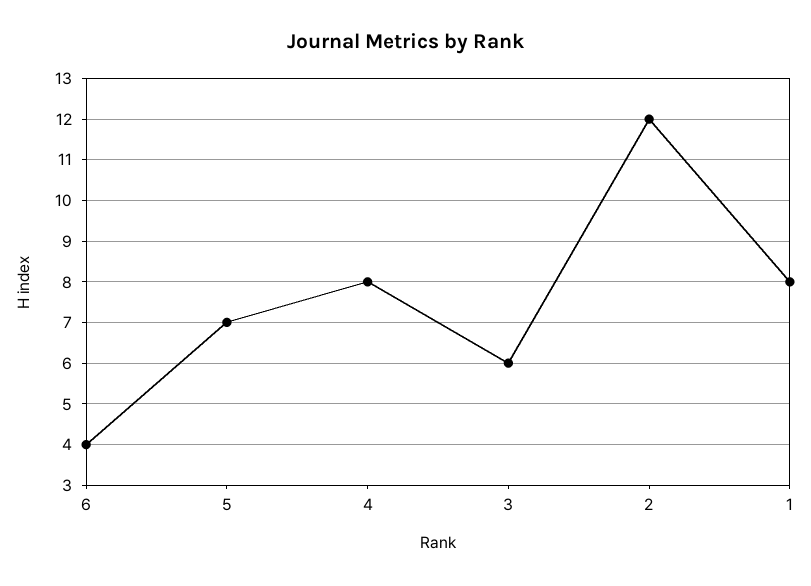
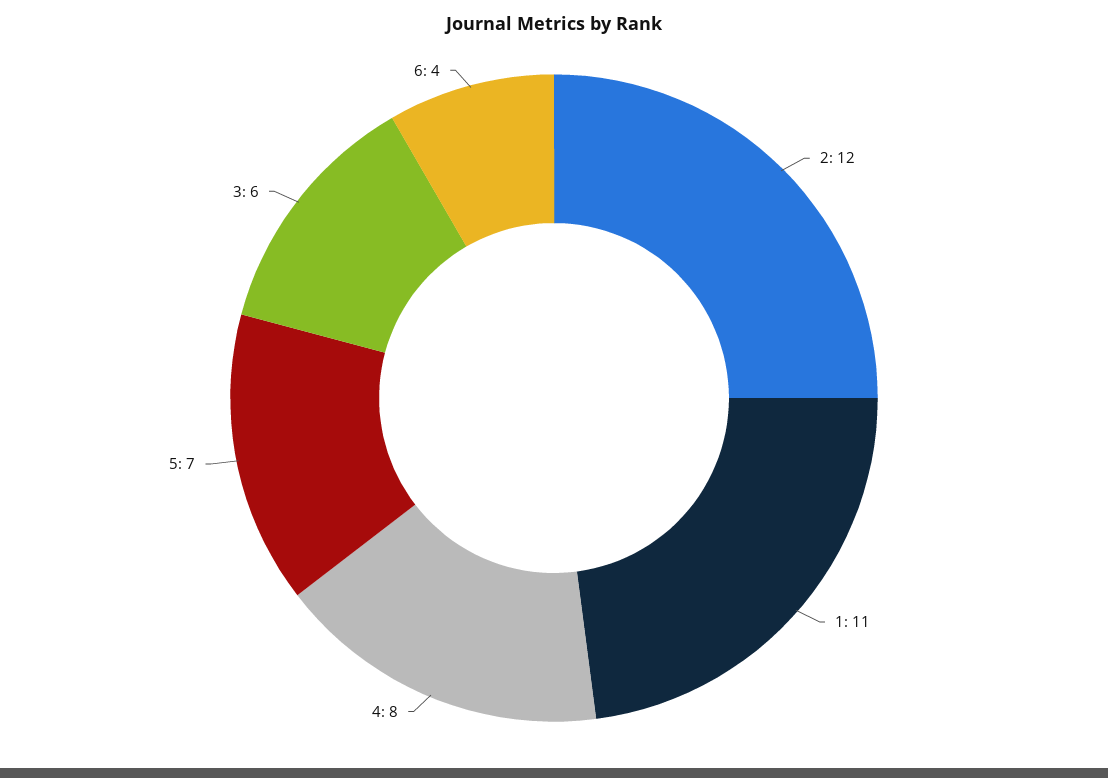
  {
    "6": 4,
    "5": 7,
    "4": 8,
    "3": 6,
    "2": 12,
-   "1": 8
+   "1": 11
  }

